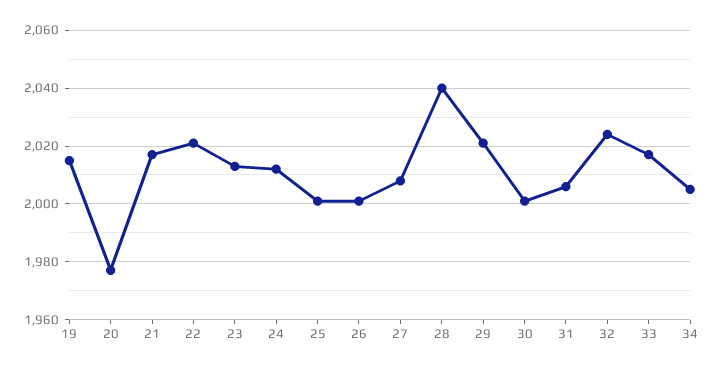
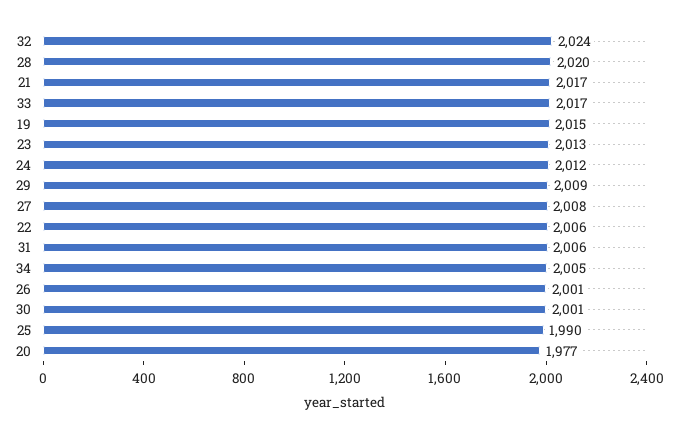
  {
    "19": 2015,
    "20": 1977,
    "21": 2017,
-   "22": 2020,
+   "22": 2006,
    "23": 2013,
    "24": 2012,
-   "25": 2000,
+   "25": 1990,
    "26": 2001,
    "27": 2008,
-   "28": 2040,
+   "28": 2020,
-   "29": 2020,
+   "29": 2009,
    "30": 2001,
    "31": 2006,
    "32": 2024,
    "33": 2017,
    "34": 2005
  }

